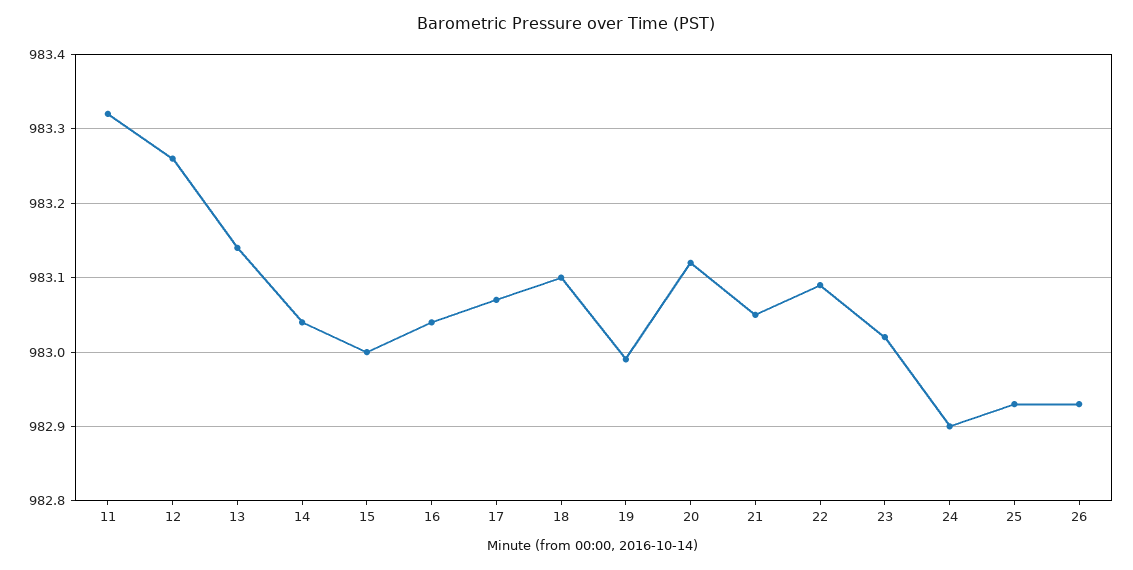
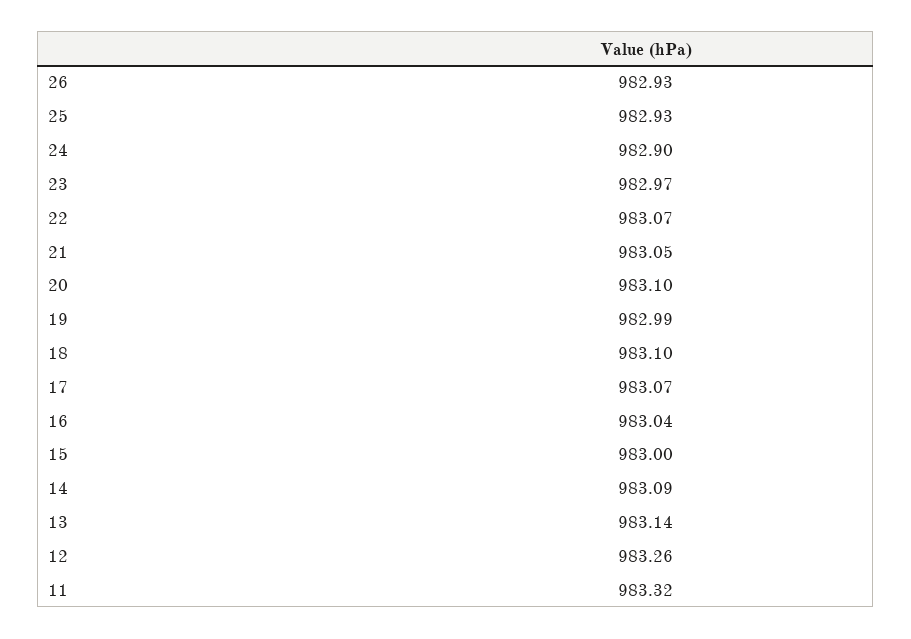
  {
    "11": 983.32,
    "12": 983.26,
    "13": 983.14,
-   "14": 983.04,
+   "14": 983.09,
    "15": 983,
    "16": 983.04,
    "17": 983.07,
    "18": 983.1,
    "19": 982.99,
-   "20": 983.12,
+   "20": 983.1,
    "21": 983.05,
-   "22": 983.09,
+   "22": 983.07,
-   "23": 983.02,
+   "23": 982.97,
    "24": 982.9,
    "25": 982.93,
    "26": 982.93
  }

